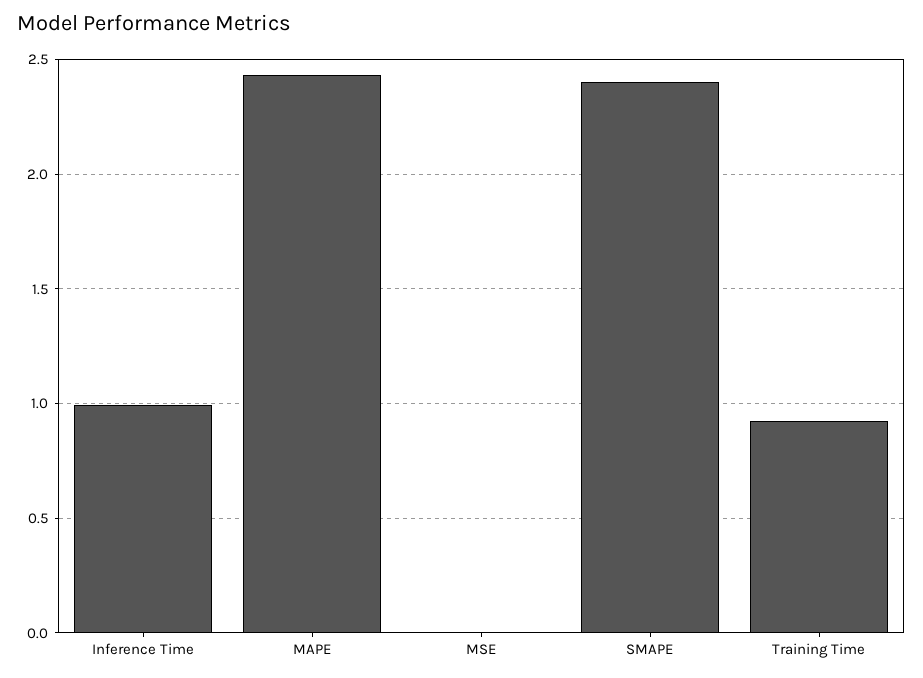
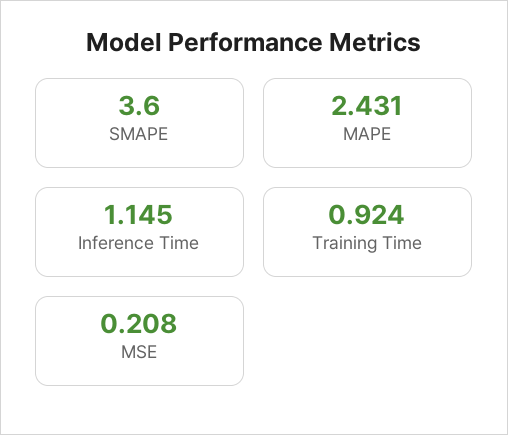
  {
-   "Inference Time": 1,
+   "Inference Time": 1.145,
    "MAPE": 2.431,
-   "MSE": 0,
+   "MSE": 0.208,
-   "SMAPE": 2.4,
+   "SMAPE": 3.6,
    "Training Time": 0.924
  }

